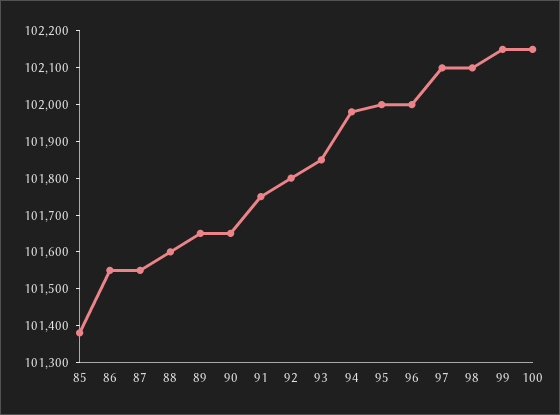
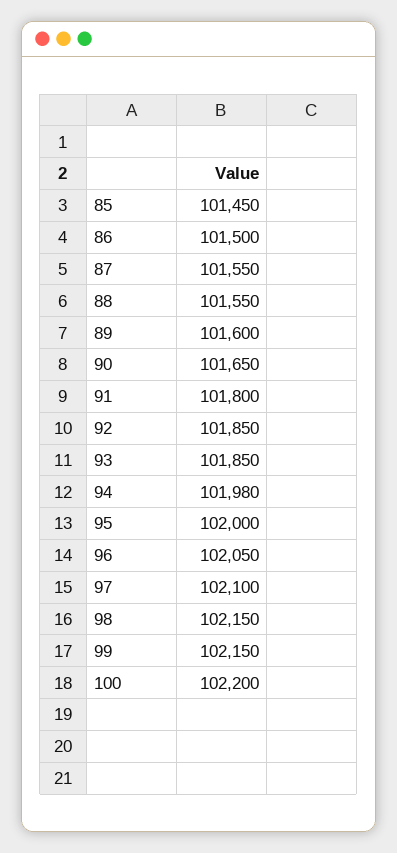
  {
-   "85": 101375,
+   "85": 101450,
-   "86": 101550,
+   "86": 101500,
    "87": 101550,
-   "88": 101600,
+   "88": 101550,
-   "89": 101650,
+   "89": 101600,
    "90": 101650,
-   "91": 101750,
+   "91": 101800,
-   "92": 101800,
+   "92": 101850,
    "93": 101850,
    "94": 101980,
    "95": 102000,
-   "96": 102000,
+   "96": 102050,
    "97": 102100,
-   "98": 102100,
+   "98": 102150,
    "99": 102150,
-   "100": 102150
+   "100": 102200
  }

